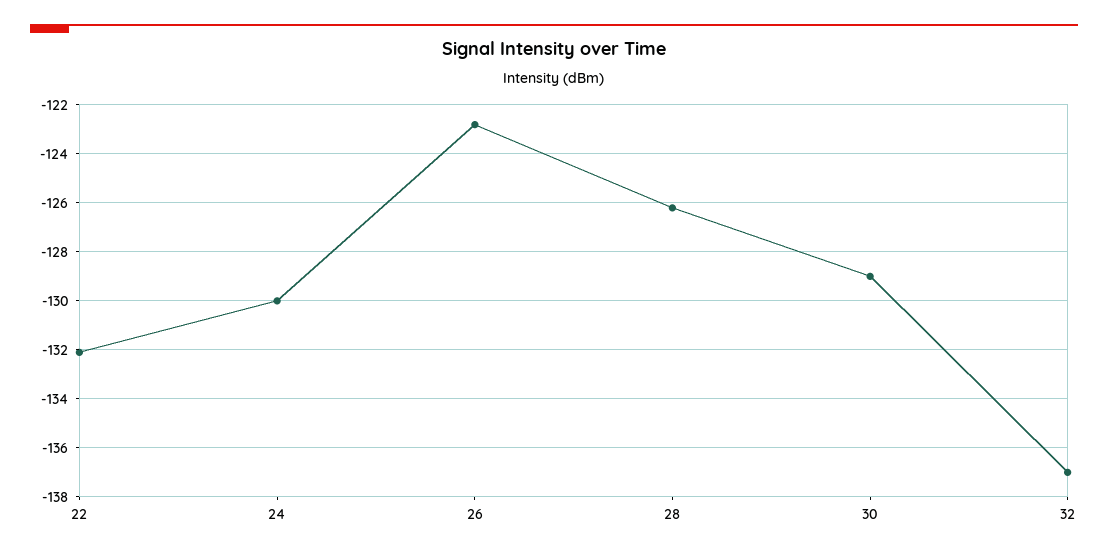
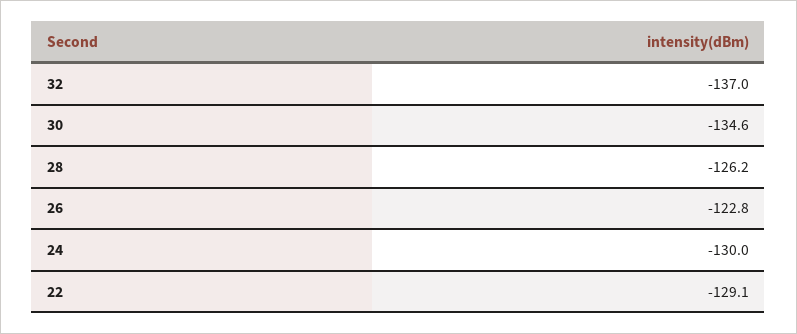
  {
-   "22": -132,
+   "22": -129.1,
    "24": -130,
    "26": -122.8,
    "28": -126.2,
-   "30": -129,
+   "30": -134.6,
    "32": -137
  }

